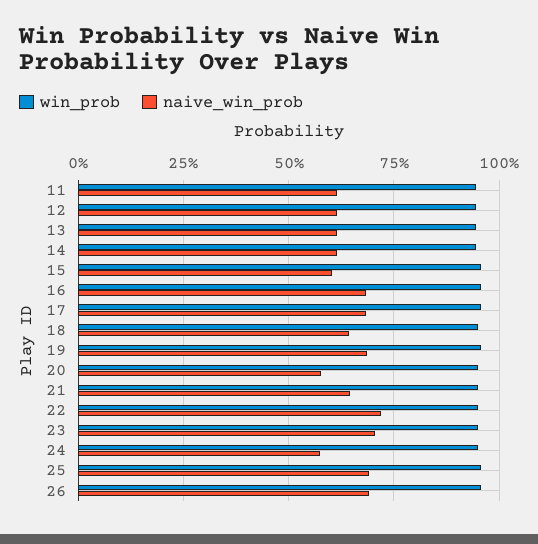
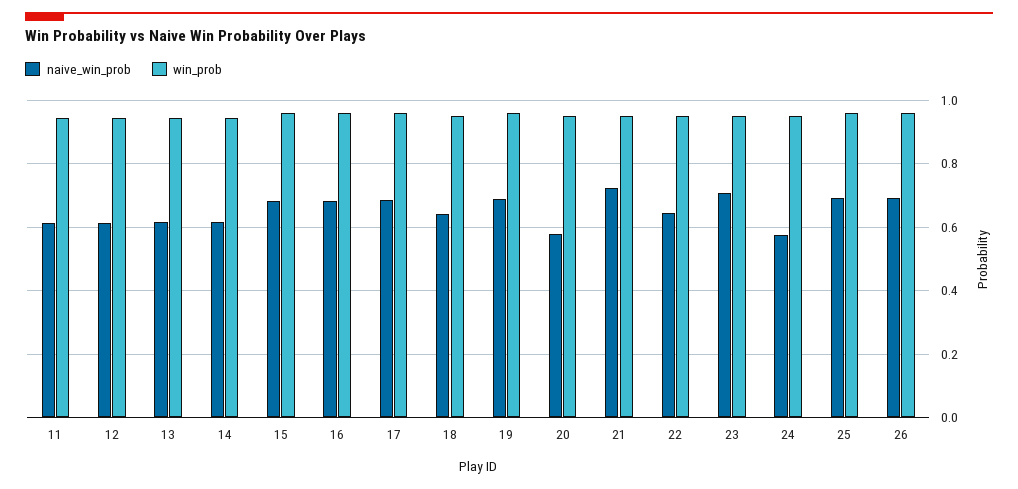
  {
    "win_prob": {
      "11": 0.94,
      "12": 0.94,
      "13": 0.94,
      "14": 0.94,
      "15": 0.96,
      "16": 0.96,
      "17": 0.96,
      "18": 0.94,
      "19": 0.96,
      "20": 0.94,
      "21": 0.94,
      "22": 0.94,
      "23": 0.94,
      "24": 0.94,
      "25": 0.96,
      "26": 0.96
    },
    "naive_win_prob": {
      "11": 0.62,
      "12": 0.62,
      "13": 0.62,
      "14": 0.62,
-     "15": 0.6,
+     "15": 0.68,
      "16": 0.68,
      "17": 0.68,
      "18": 0.64,
      "19": 0.68,
      "20": 0.58,
-     "21": 0.65,
+     "21": 0.72,
-     "22": 0.725,
+     "22": 0.64,
      "23": 0.7,
      "24": 0.58,
      "25": 0.7,
      "26": 0.7
    }
  }

